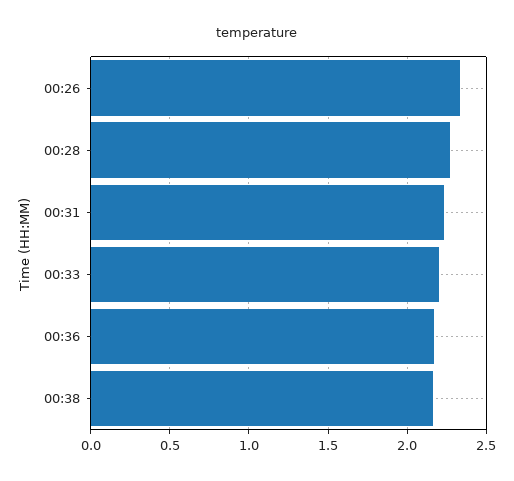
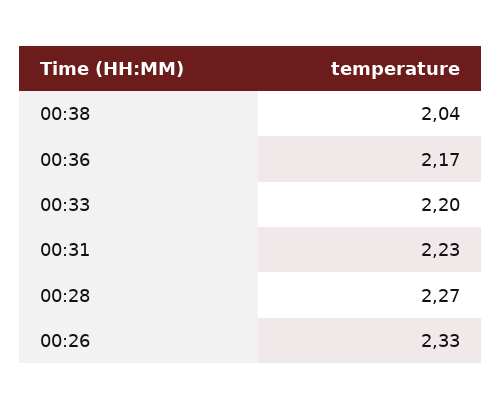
  {
    "00:26": 2.33,
    "00:28": 2.27,
    "00:31": 2.23,
    "00:33": 2.2,
    "00:36": 2.17,
-   "00:38": 2.15
+   "00:38": 2.04
  }

